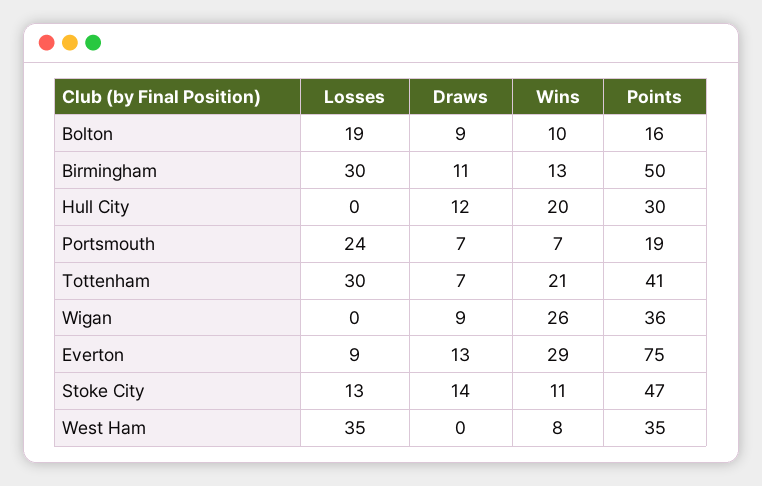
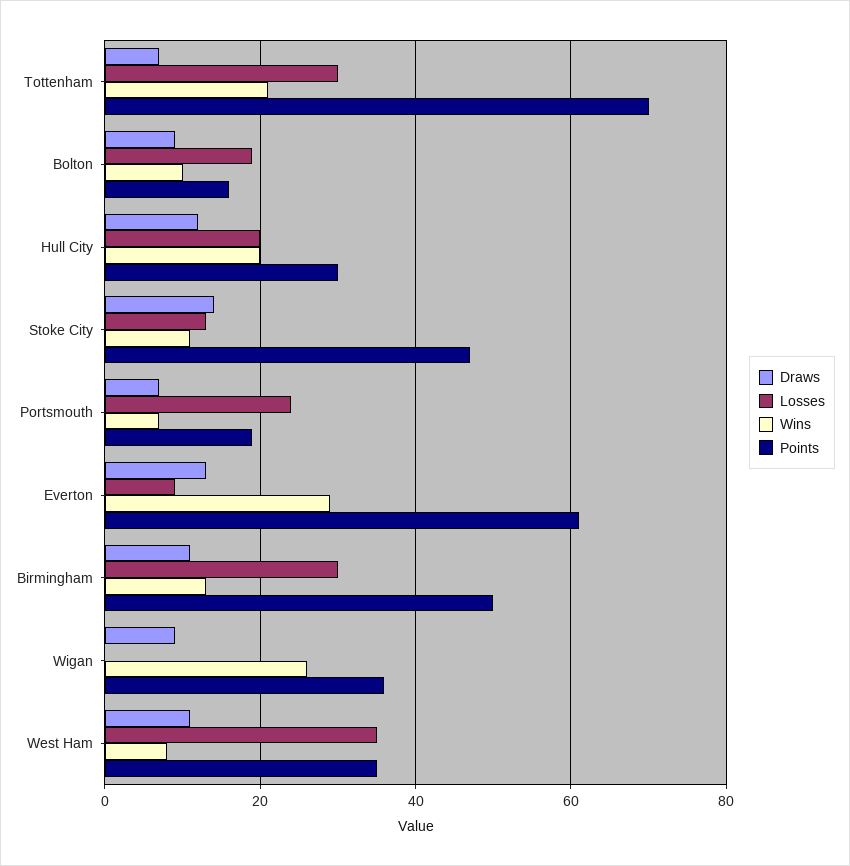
  {
    "Losses": {
      "Bolton": 19,
      "Birmingham": 30,
-     "Hull City": 0,
+     "Hull City": 20,
      "Portsmouth": 24,
      "Tottenham": 30,
      "Wigan": 0,
      "Everton": 9,
      "Stoke City": 13,
      "West Ham": 35
    },
    "Draws": {
      "Bolton": 9,
      "Birmingham": 11,
      "Hull City": 12,
      "Portsmouth": 7,
      "Tottenham": 7,
      "Wigan": 9,
      "Everton": 13,
      "Stoke City": 14,
-     "West Ham": 0
+     "West Ham": 10
    },
    "Wins": {
      "Bolton": 10,
      "Birmingham": 13,
      "Hull City": 20,
      "Portsmouth": 7,
      "Tottenham": 21,
      "Wigan": 26,
      "Everton": 29,
      "Stoke City": 11,
      "West Ham": 8
    },
    "Points": {
      "Bolton": 16,
      "Birmingham": 50,
      "Hull City": 30,
      "Portsmouth": 19,
-     "Tottenham": 41,
+     "Tottenham": 70,
      "Wigan": 36,
-     "Everton": 75,
+     "Everton": 60,
      "Stoke City": 47,
      "West Ham": 35
    }
  }

